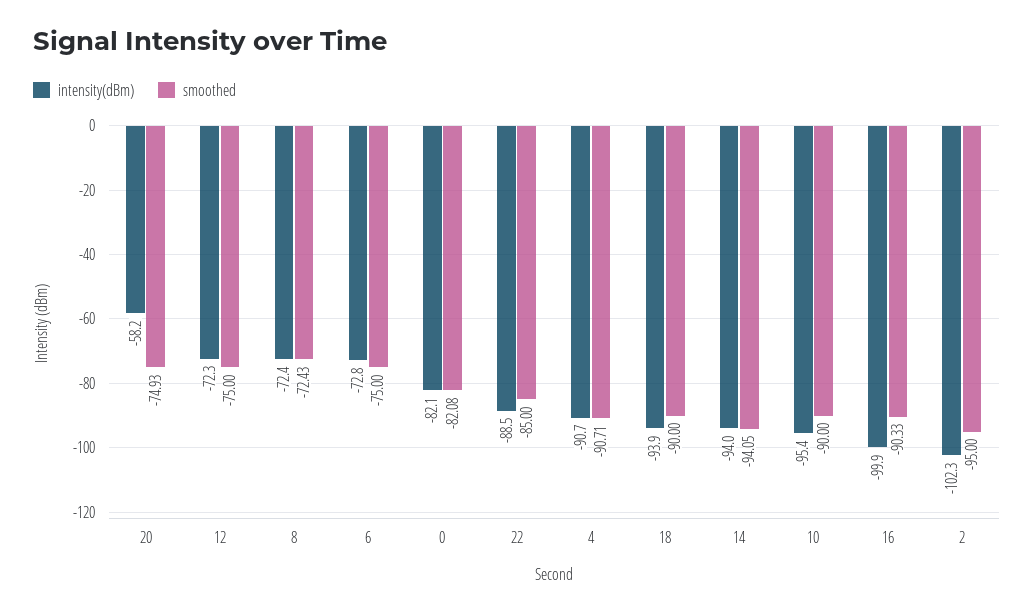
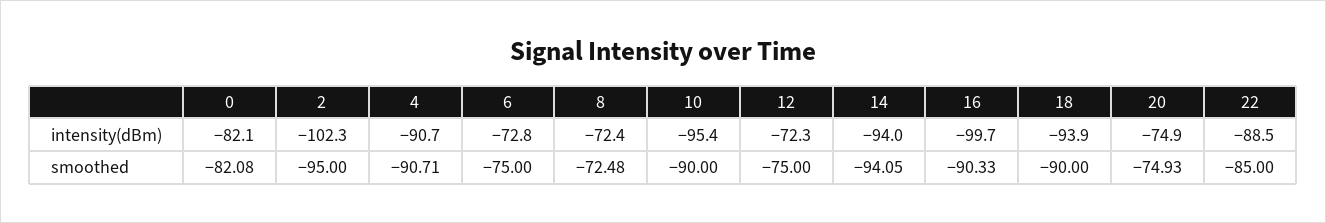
  {
    "intensity(dBm)": {
-     "20": -58.2,
+     "20": -74.9,
      "12": -72.3,
      "8": -72.4,
      "6": -72.8,
      "0": -82.1,
      "22": -88.5,
      "4": -90.7,
      "18": -93.9,
      "14": -94,
      "10": -95.4,
-     "16": -99.9,
+     "16": -99.7,
      "2": -102.3
    },
    "smoothed": {
      "20": -74.93,
      "12": -75,
-     "8": -72.43,
+     "8": -72.48,
      "6": -75,
      "0": -82.08,
      "22": -85,
      "4": -90.71,
      "18": -90,
      "14": -94.05,
      "10": -90,
      "16": -90.33,
      "2": -95
    }
  }

